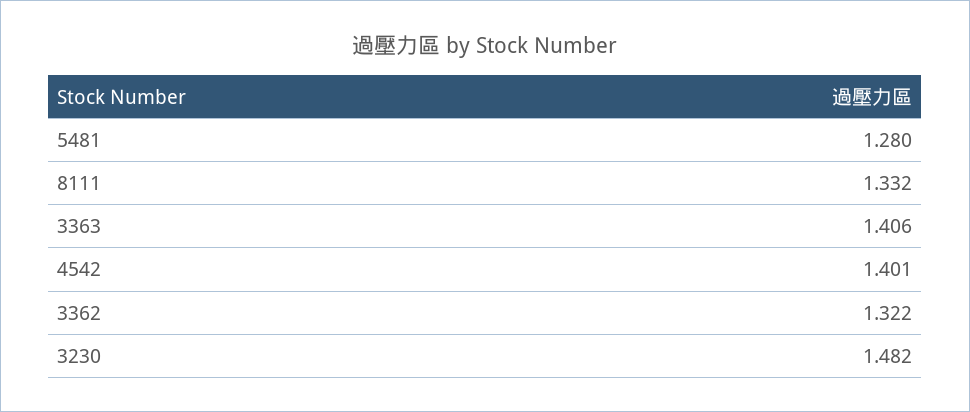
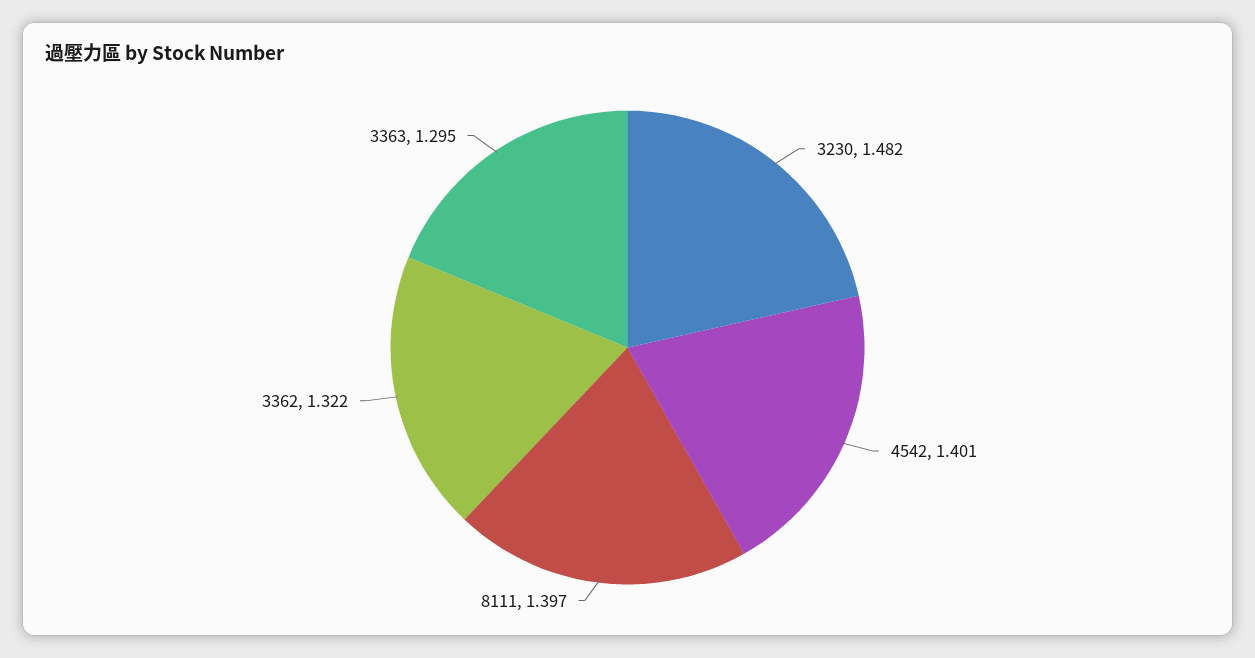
  {
-   "5481": 1.28,
-   "8111": 1.332,
+   "8111": 1.397,
-   "3363": 1.406,
+   "3363": 1.295,
    "4542": 1.401,
    "3362": 1.322,
    "3230": 1.482
  }

